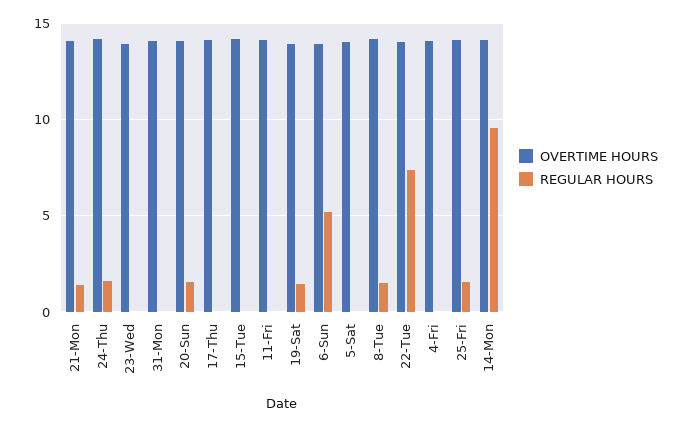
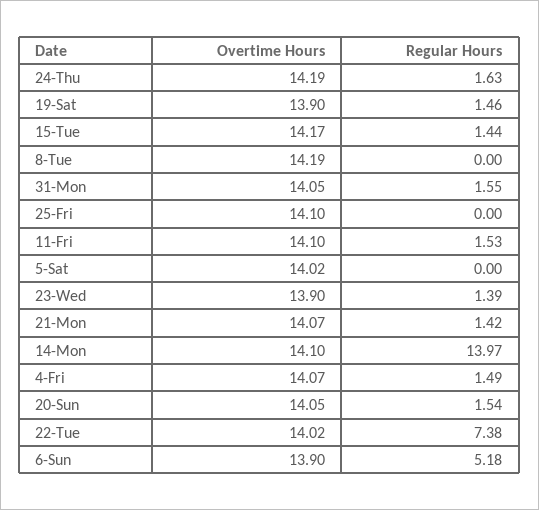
  {
    "OVERTIME HOURS": {
      "21-Mon": 14.07,
      "24-Thu": 14.19,
      "23-Wed": 13.9,
      "31-Mon": 14.05,
      "20-Sun": 14.05,
-     "17-Thu": 14,
      "15-Tue": 14.17,
      "11-Fri": 14.1,
      "19-Sat": 13.9,
      "6-Sun": 13.9,
      "5-Sat": 14.02,
      "8-Tue": 14.19,
      "22-Tue": 14.02,
      "4-Fri": 14.07,
      "25-Fri": 14.1,
      "14-Mon": 14.1
    },
    "REGULAR HOURS": {
      "21-Mon": 1.42,
      "24-Thu": 1.63,
-     "23-Wed": 0,
+     "23-Wed": 1.39,
-     "31-Mon": 0,
+     "31-Mon": 1.55,
      "20-Sun": 1.54,
-     "17-Thu": 0,
-     "15-Tue": 0,
+     "15-Tue": 1.44,
-     "11-Fri": 0,
+     "11-Fri": 1.53,
      "19-Sat": 1.46,
      "6-Sun": 5.18,
      "5-Sat": 0,
-     "8-Tue": 1.5,
+     "8-Tue": 0,
      "22-Tue": 7.38,
-     "4-Fri": 0,
+     "4-Fri": 1.49,
-     "25-Fri": 1.5,
+     "25-Fri": 0,
-     "14-Mon": 9.5
+     "14-Mon": 13.97
    }
  }

